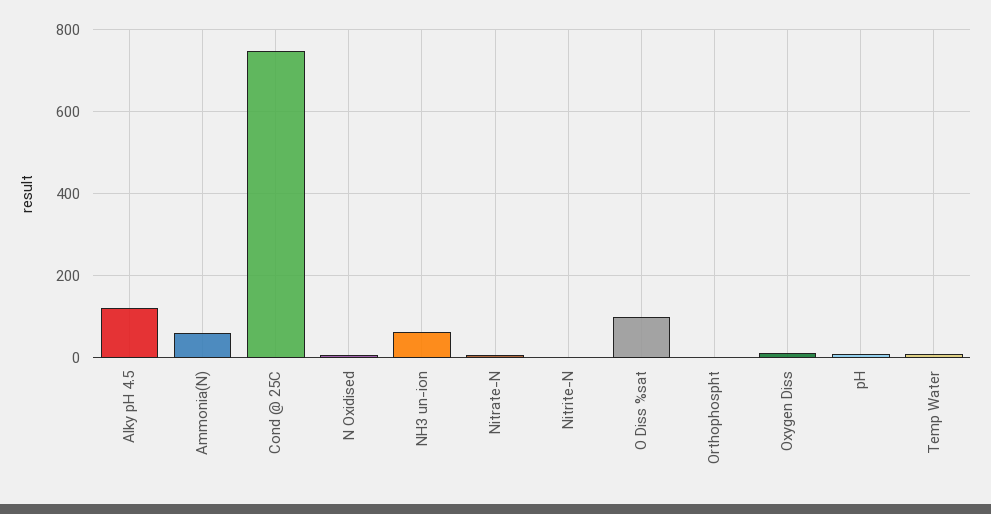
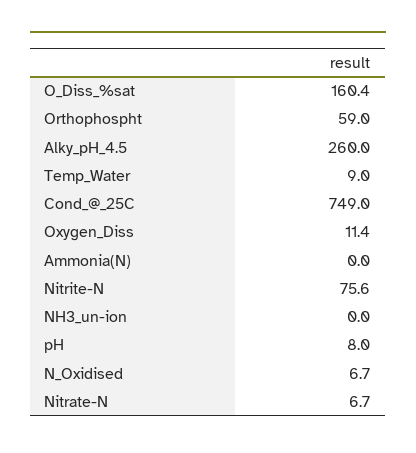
  {
-   "Alky pH 4.5": 120,
+   "Alky pH 4.5": 260,
-   "Ammonia(N)": 60,
+   "Ammonia(N)": 0,
    "Cond @ 25C": 749,
    "N Oxidised": 6.7,
-   "NH3 un-ion": 60,
+   "NH3 un-ion": 0,
    "Nitrate-N": 6.7,
-   "Nitrite-N": 0,
+   "Nitrite-N": 75.6,
-   "O Diss %sat": 100,
+   "O Diss %sat": 160.4,
-   "Orthophospht": 0,
+   "Orthophospht": 59,
    "Oxygen Diss": 11.4,
    "pH": 8,
    "Temp Water": 9
  }

